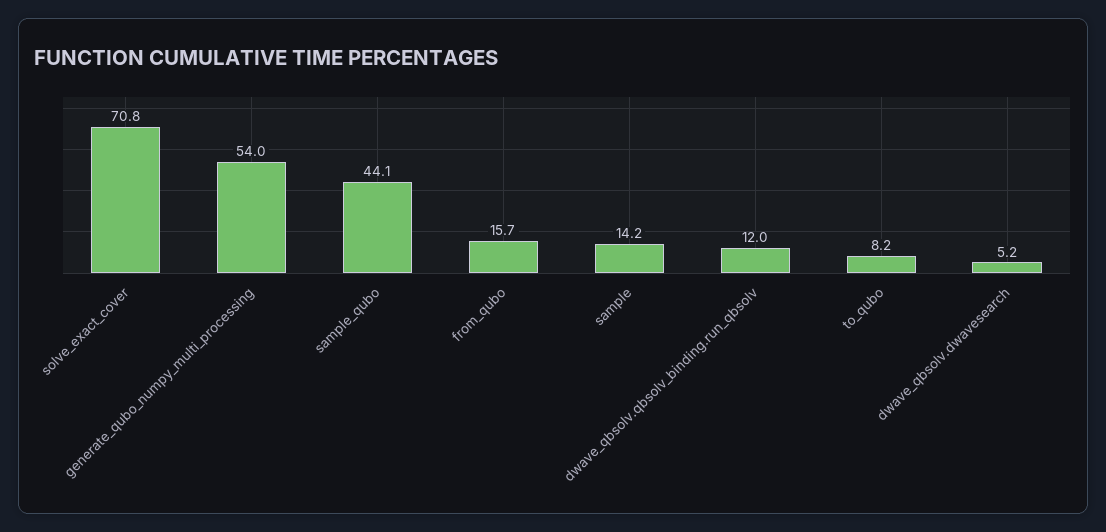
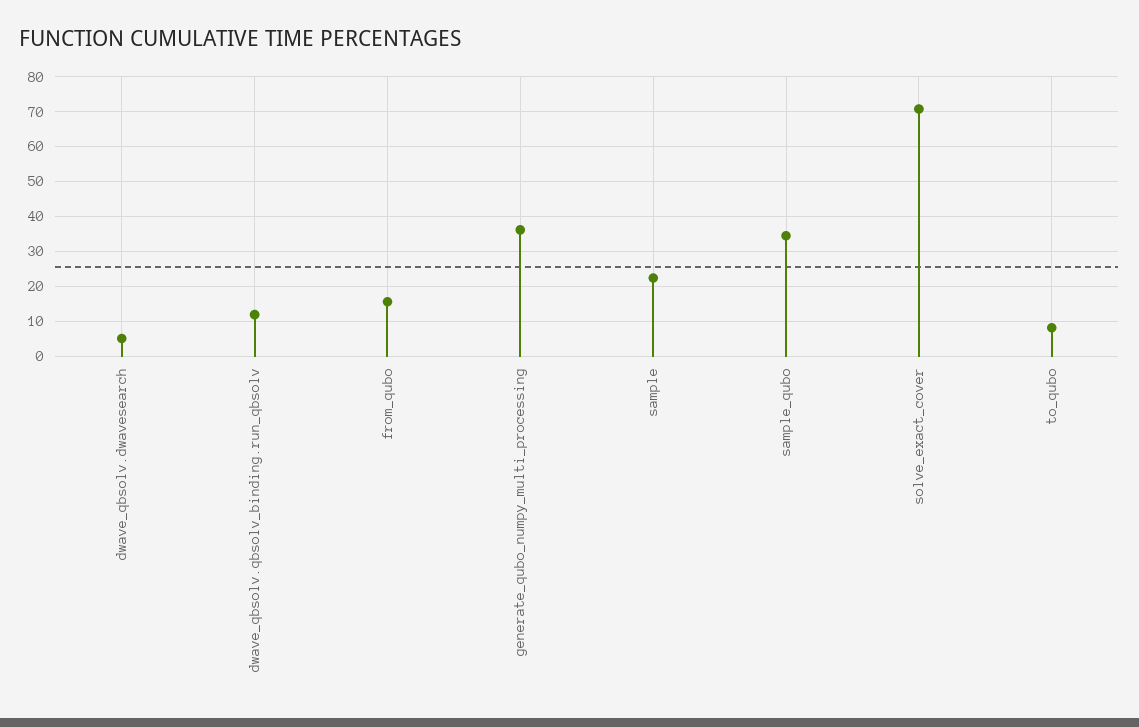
  {
    "solve_exact_cover": 70.8,
-   "generate_qubo_numpy_multi_processing": 54,
+   "generate_qubo_numpy_multi_processing": 36,
-   "sample_qubo": 44.1,
+   "sample_qubo": 34,
    "from_qubo": 15.7,
-   "sample": 14.2,
+   "sample": 22,
    "dwave_qbsolv.qbsolv_binding.run_qbsolv": 12,
    "to_qubo": 8.2,
    "dwave_qbsolv.dwavesearch": 5.2
  }

